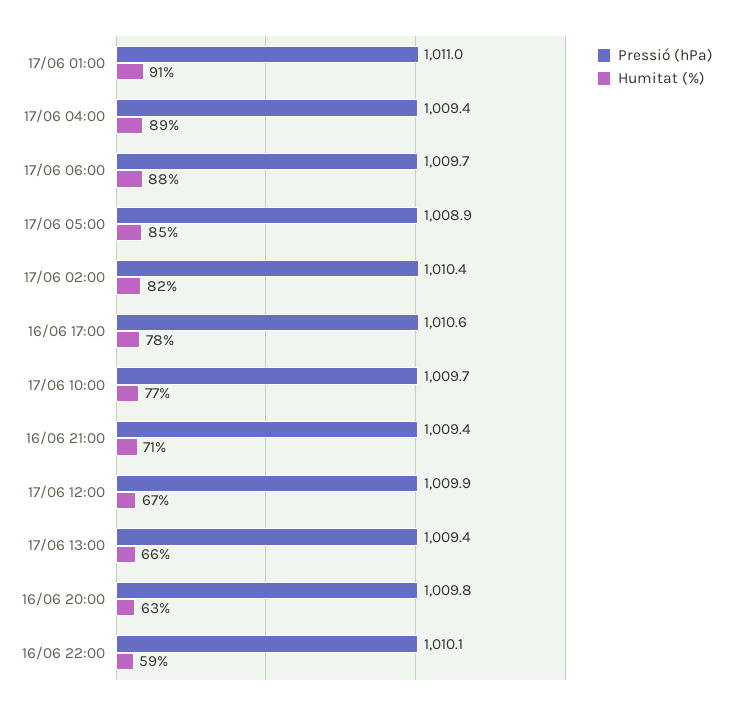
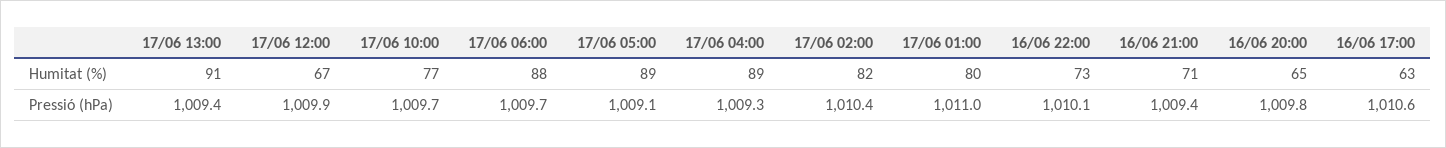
  {
    "Pressió (hPa)": {
      "17/06 01:00": 1011,
-     "17/06 04:00": 1009.4,
+     "17/06 04:00": 1009.3,
      "17/06 06:00": 1009.7,
-     "17/06 05:00": 1008.9,
+     "17/06 05:00": 1009.1,
      "17/06 02:00": 1010.4,
      "16/06 17:00": 1010.6,
      "17/06 10:00": 1009.7,
      "16/06 21:00": 1009.4,
      "17/06 12:00": 1009.9,
      "17/06 13:00": 1009.4,
      "16/06 20:00": 1009.8,
      "16/06 22:00": 1010.1
    },
    "Humitat (%)": {
-     "17/06 01:00": 91,
+     "17/06 01:00": 80,
      "17/06 04:00": 89,
      "17/06 06:00": 88,
-     "17/06 05:00": 85,
+     "17/06 05:00": 89,
      "17/06 02:00": 82,
-     "16/06 17:00": 78,
+     "16/06 17:00": 63,
      "17/06 10:00": 77,
      "16/06 21:00": 71,
      "17/06 12:00": 67,
-     "17/06 13:00": 66,
+     "17/06 13:00": 91,
-     "16/06 20:00": 63,
+     "16/06 20:00": 65,
-     "16/06 22:00": 59
+     "16/06 22:00": 73
    }
  }

